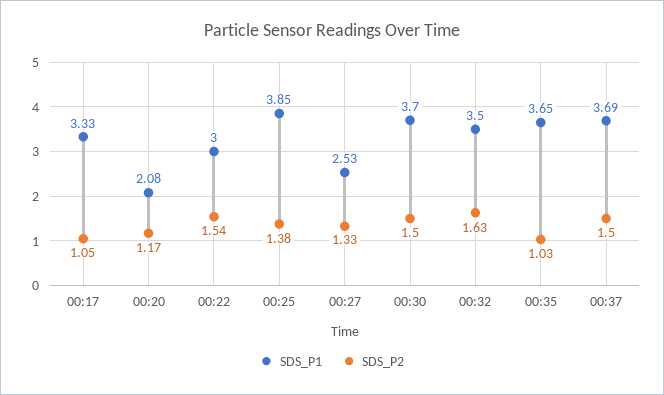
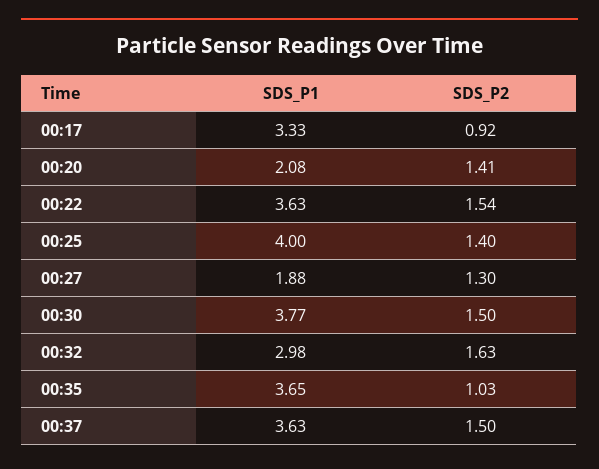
  {
    "SDS_P1": {
      "00:17": 3.33,
      "00:20": 2.08,
-     "00:22": 3,
+     "00:22": 3.63,
-     "00:25": 3.85,
+     "00:25": 4,
-     "00:27": 2.53,
+     "00:27": 1.88,
-     "00:30": 3.7,
+     "00:30": 3.77,
-     "00:32": 3.5,
+     "00:32": 2.98,
      "00:35": 3.65,
-     "00:37": 3.69
+     "00:37": 3.63
    },
    "SDS_P2": {
-     "00:17": 1.05,
+     "00:17": 0.92,
-     "00:20": 1.17,
+     "00:20": 1.41,
      "00:22": 1.54,
-     "00:25": 1.38,
+     "00:25": 1.4,
-     "00:27": 1.33,
+     "00:27": 1.3,
      "00:30": 1.5,
      "00:32": 1.63,
      "00:35": 1.03,
      "00:37": 1.5
    }
  }

